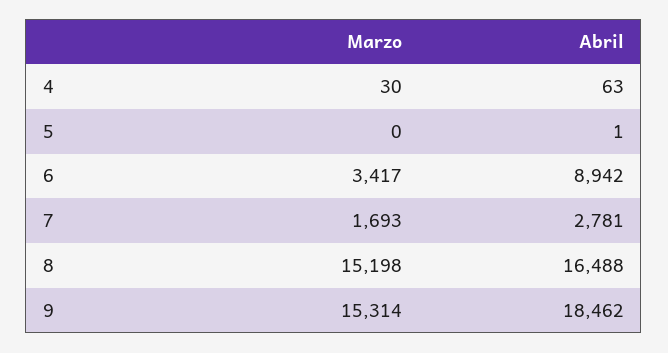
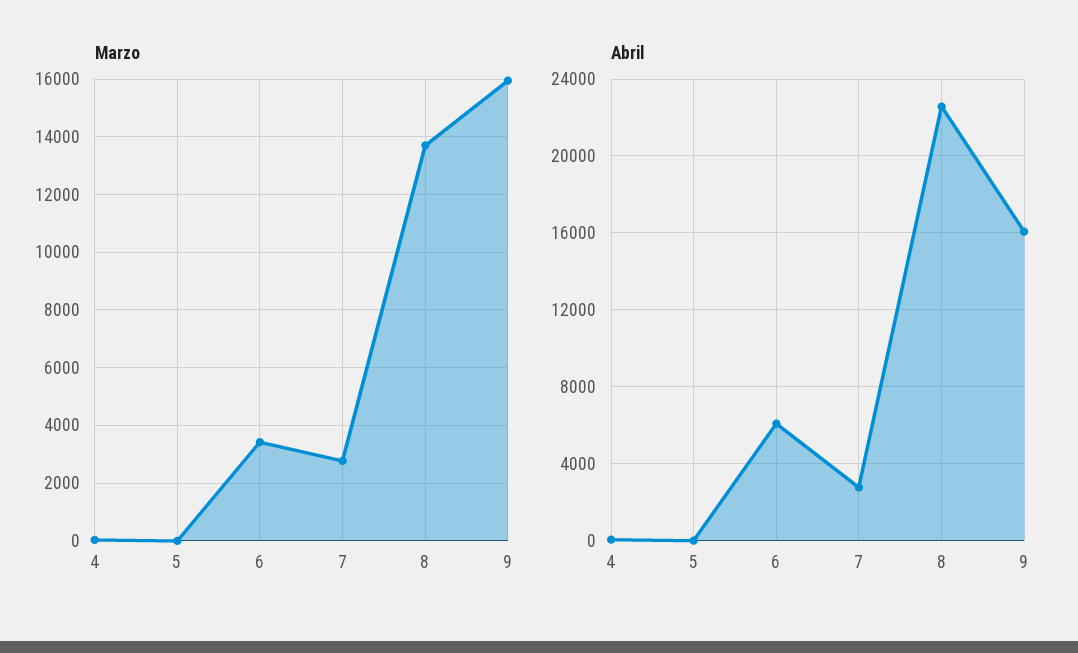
  {
    "Marzo": {
      "4": 30,
      "5": 0,
      "6": 3417,
-     "7": 1693,
+     "7": 2750,
-     "8": 15198,
+     "8": 13750,
-     "9": 15314
+     "9": 16000
    },
    "Abril": {
      "4": 63,
      "5": 1,
-     "6": 8942,
+     "6": 6000,
      "7": 2781,
-     "8": 16488,
+     "8": 22500,
-     "9": 18462
+     "9": 16000
    }
  }

